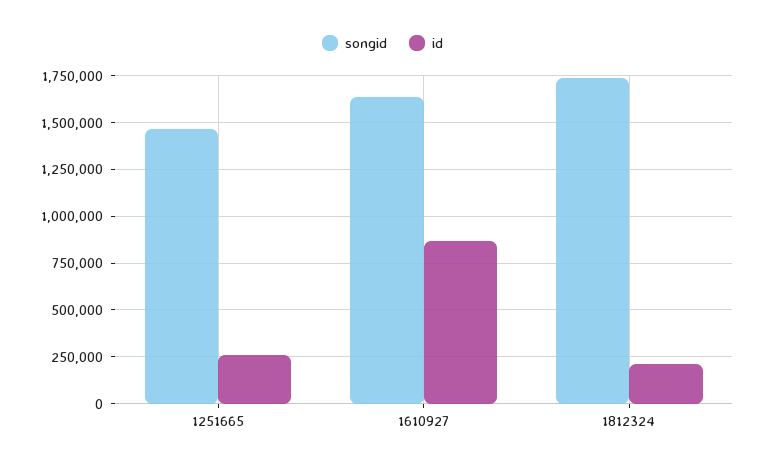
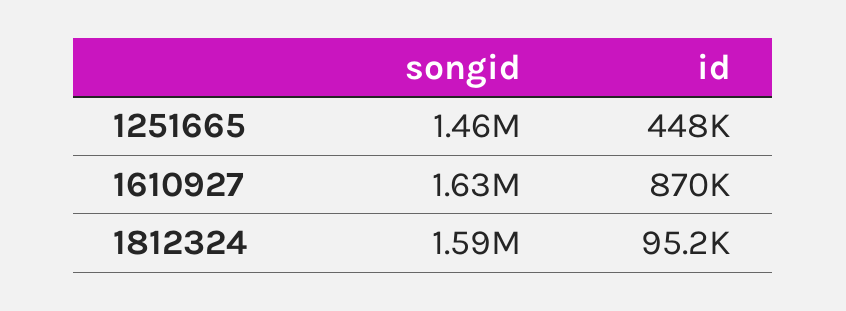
  {
    "songid": {
      "1251665": 1460000,
      "1610927": 1630000,
-     "1812324": 1750000
+     "1812324": 1590000
    },
    "id": {
-     "1251665": 250000,
+     "1251665": 448000,
      "1610927": 870000,
-     "1812324": 200000
+     "1812324": 95200
    }
  }

